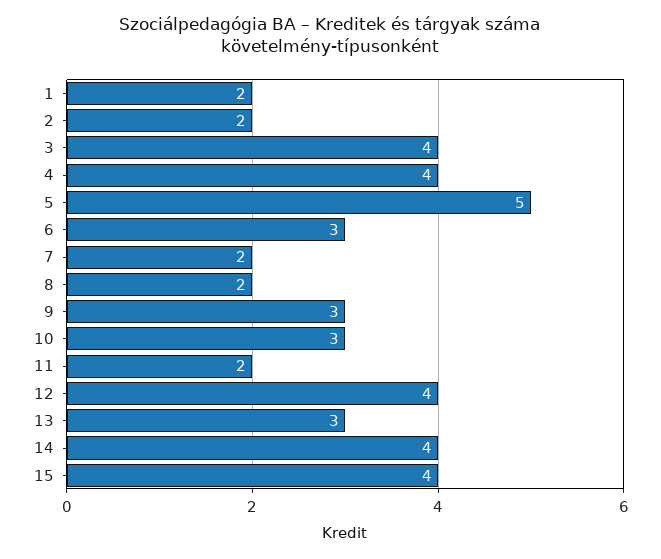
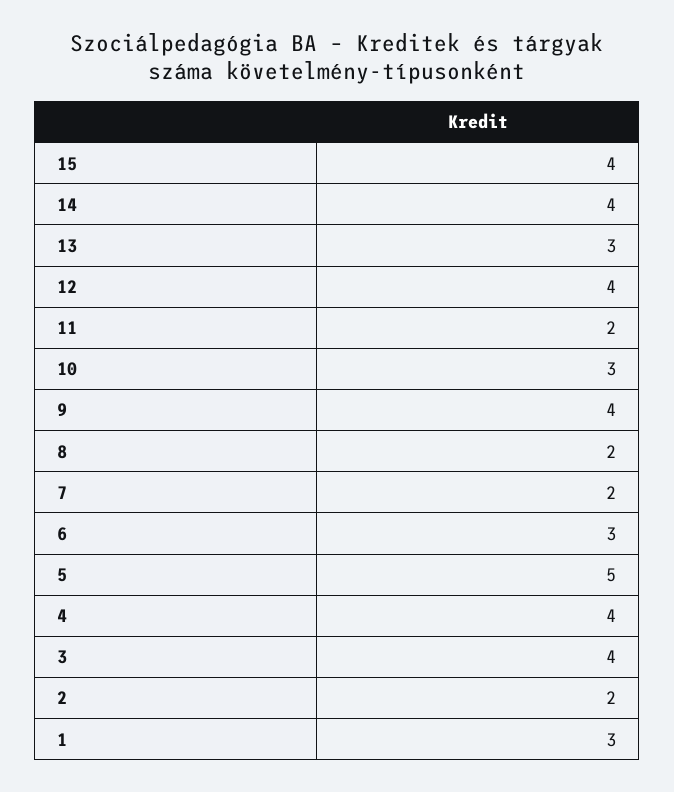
  {
-   "1": 2,
+   "1": 3,
    "2": 2,
    "3": 4,
    "4": 4,
    "5": 5,
    "6": 3,
    "7": 2,
    "8": 2,
-   "9": 3,
+   "9": 4,
    "10": 3,
    "11": 2,
    "12": 4,
    "13": 3,
    "14": 4,
    "15": 4
  }

